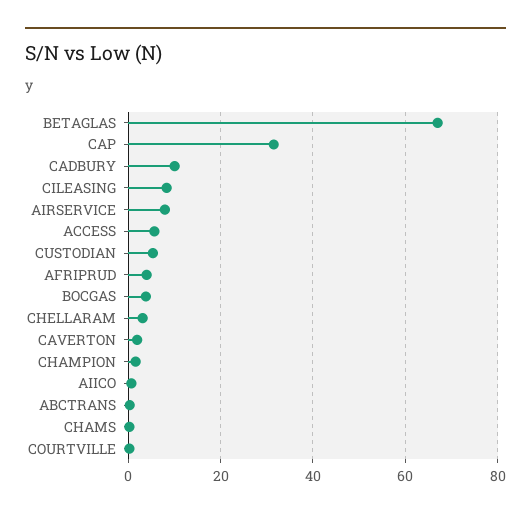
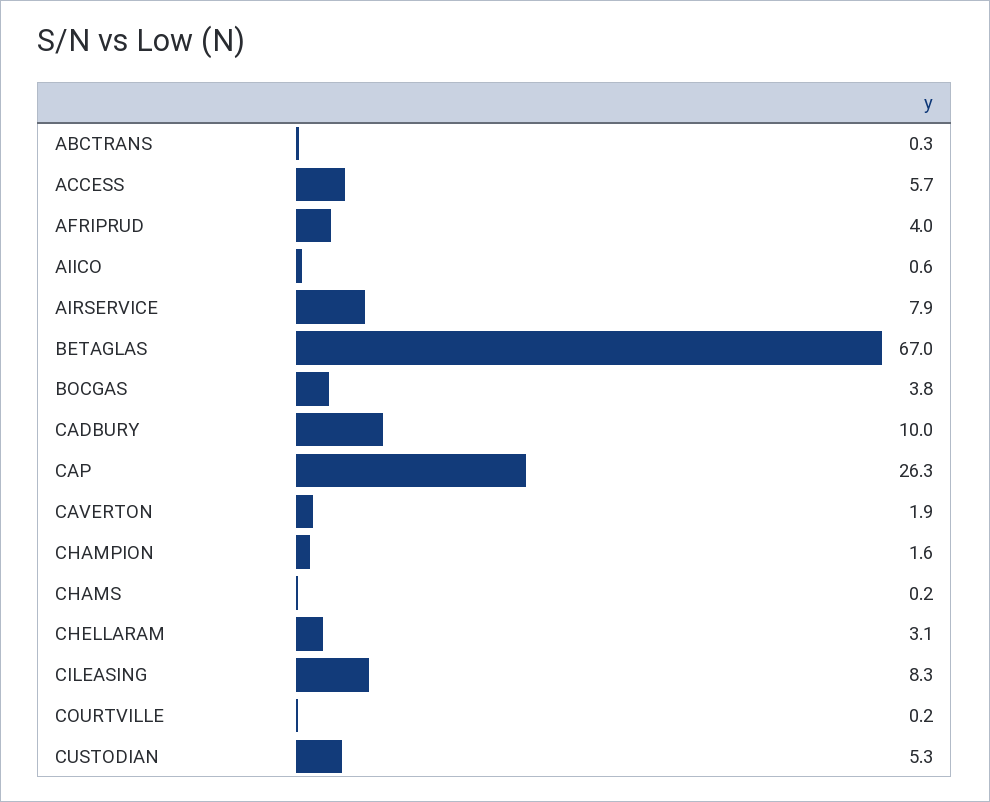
  {
    "BETAGLAS": 67,
-   "CAP": 32,
+   "CAP": 26.3,
    "CADBURY": 10,
    "CILEASING": 8.3,
    "AIRSERVICE": 7.9,
    "ACCESS": 5.7,
    "CUSTODIAN": 5.3,
    "AFRIPRUD": 4,
    "BOCGAS": 3.8,
    "CHELLARAM": 3.1,
    "CAVERTON": 1.9,
    "CHAMPION": 1.6,
    "AIICO": 0.6,
    "ABCTRANS": 0.3,
    "CHAMS": 0.2,
    "COURTVILLE": 0.2
  }

